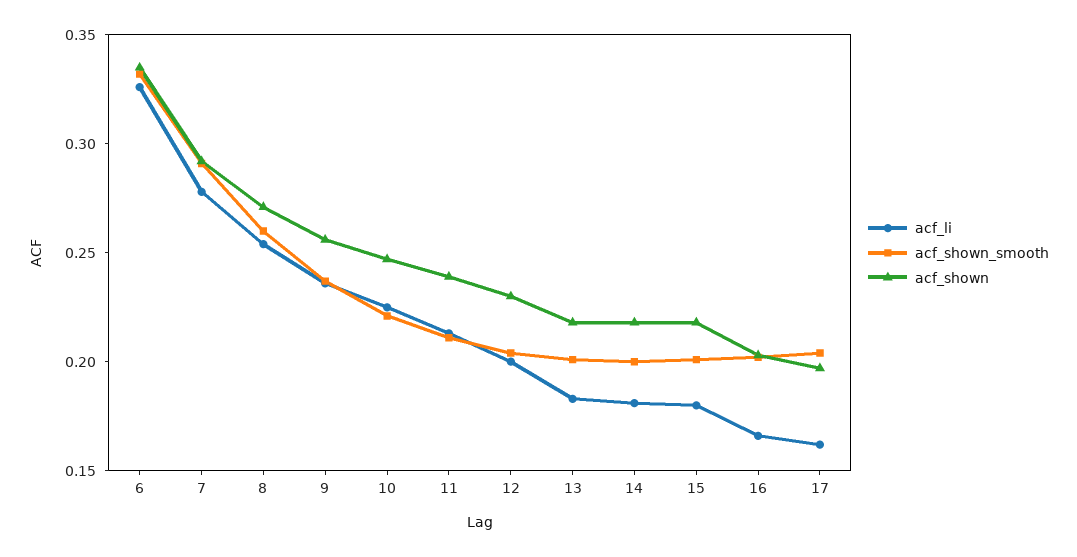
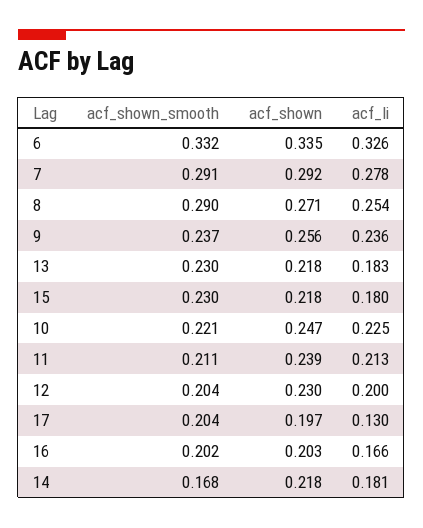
  {
    "acf_li": {
      "6": 0.326,
      "7": 0.278,
      "8": 0.254,
      "9": 0.236,
      "10": 0.225,
      "11": 0.213,
      "12": 0.2,
      "13": 0.183,
      "14": 0.181,
      "15": 0.18,
      "16": 0.166,
-     "17": 0.16
+     "17": 0.13
    },
    "acf_shown_smooth": {
      "6": 0.332,
      "7": 0.291,
-     "8": 0.26,
+     "8": 0.29,
      "9": 0.237,
      "10": 0.221,
      "11": 0.211,
      "12": 0.204,
-     "13": 0.2,
+     "13": 0.23,
-     "14": 0.2,
+     "14": 0.168,
-     "15": 0.2,
+     "15": 0.23,
      "16": 0.202,
      "17": 0.204
    },
    "acf_shown": {
      "6": 0.335,
      "7": 0.292,
      "8": 0.271,
      "9": 0.256,
      "10": 0.247,
      "11": 0.239,
      "12": 0.23,
      "13": 0.218,
      "14": 0.218,
      "15": 0.218,
      "16": 0.203,
      "17": 0.197
    }
  }

